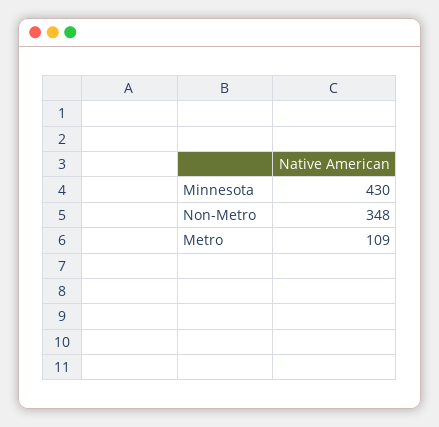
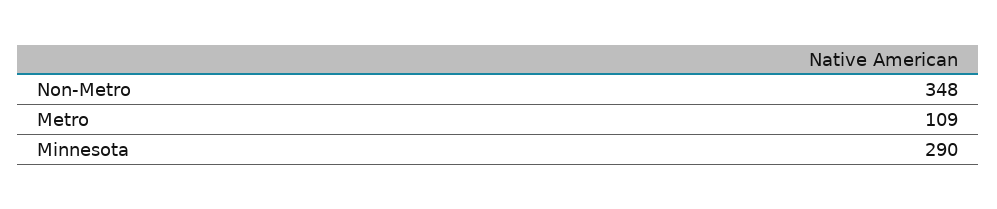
  {
-   "Minnesota": 430,
+   "Minnesota": 290,
    "Non-Metro": 348,
    "Metro": 109
  }

